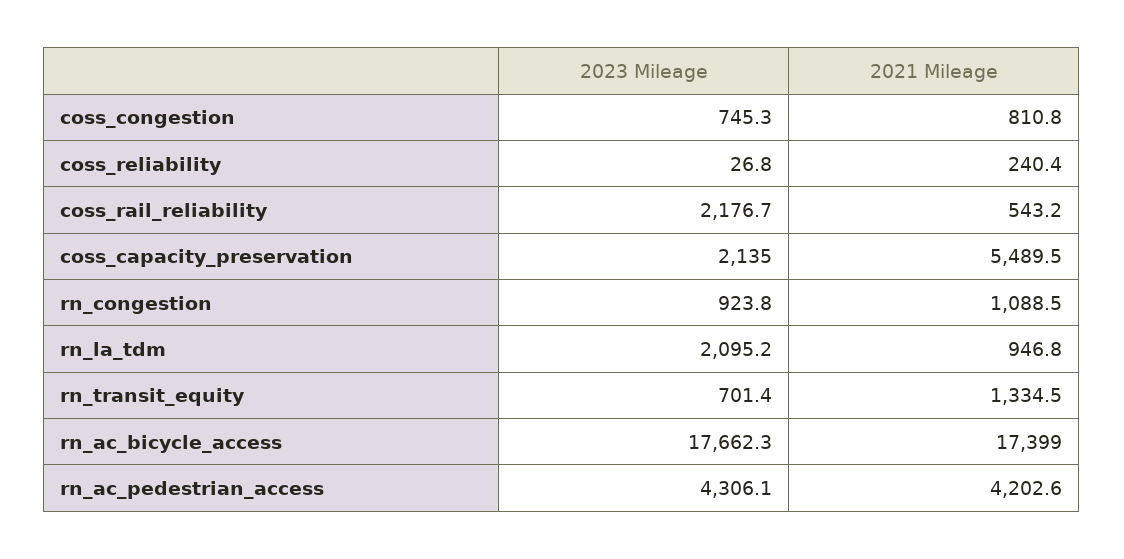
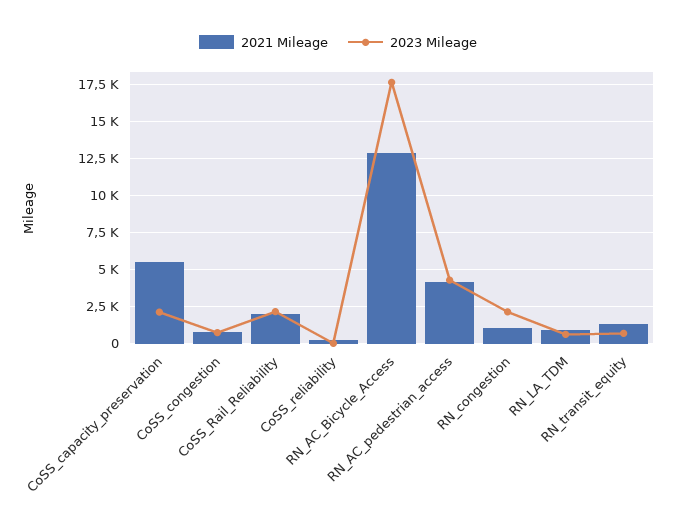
  {
    "2023 Mileage": {
      "coss_congestion": 745.3,
      "coss_reliability": 26.8,
      "coss_rail_reliability": 2176.7,
      "coss_capacity_preservation": 2135,
-     "rn_congestion": 923.8,
+     "rn_congestion": 2000,
-     "rn_la_tdm": 2095.2,
+     "rn_la_tdm": 500,
      "rn_transit_equity": 701.4,
      "rn_ac_bicycle_access": 17662.3,
      "rn_ac_pedestrian_access": 4306.1
    },
    "2021 Mileage": {
      "coss_congestion": 810.8,
      "coss_reliability": 240.4,
-     "coss_rail_reliability": 543.2,
+     "coss_rail_reliability": 2000,
      "coss_capacity_preservation": 5489.5,
      "rn_congestion": 1088.5,
      "rn_la_tdm": 946.8,
      "rn_transit_equity": 1334.5,
-     "rn_ac_bicycle_access": 17399,
+     "rn_ac_bicycle_access": 13000,
      "rn_ac_pedestrian_access": 4202.6
    }
  }

